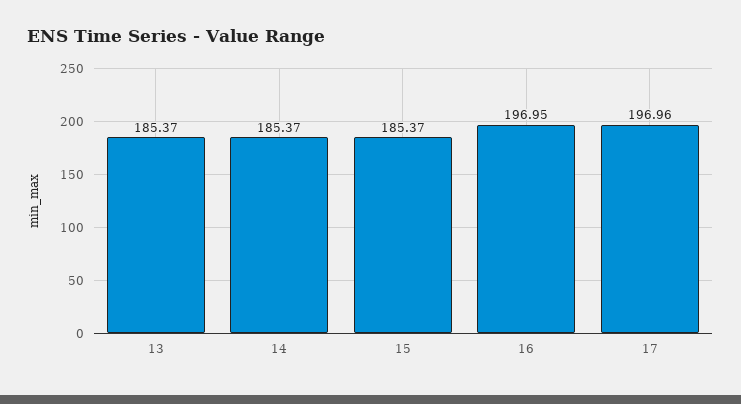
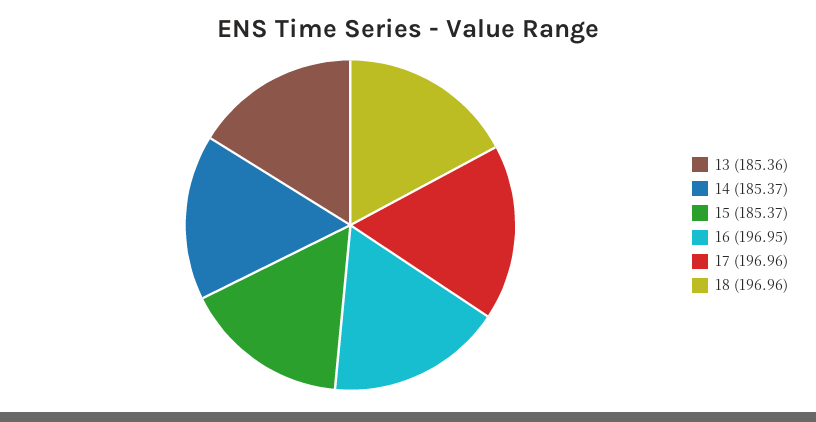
  {
-   "13": 185.37,
+   "13": 185.36,
    "14": 185.37,
    "15": 185.37,
    "16": 196.95,
-   "17": 196.96
+   "17": 196.96,
+   "18": 196.96
  }

